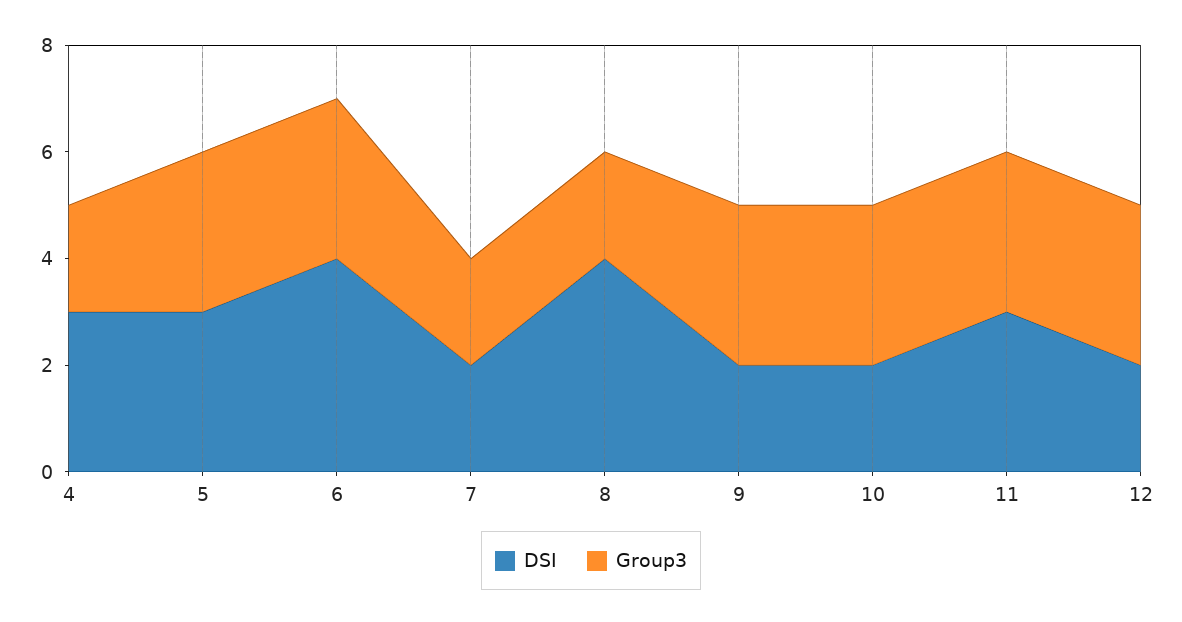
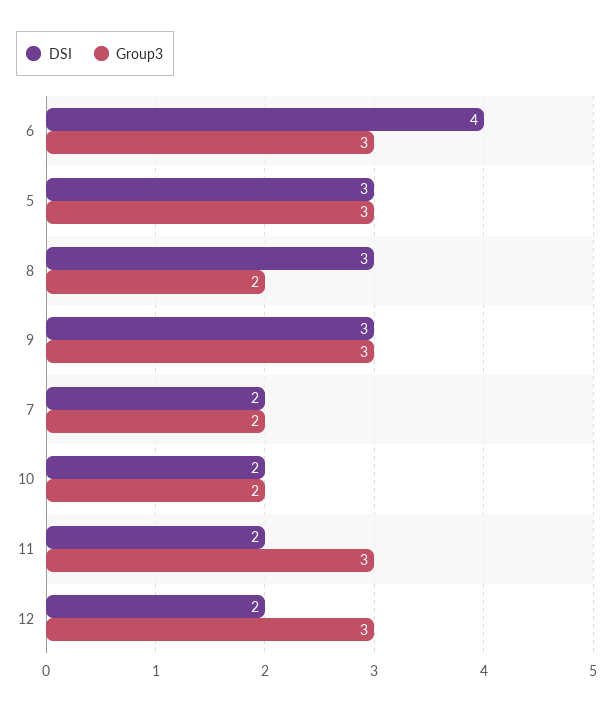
  {
    "DSI": {
-     "4": 3,
      "5": 3,
      "6": 4,
      "7": 2,
-     "8": 4,
+     "8": 3,
-     "9": 2,
+     "9": 3,
      "10": 2,
-     "11": 3,
+     "11": 2,
      "12": 2
    },
    "Group3": {
-     "4": 2,
      "5": 3,
      "6": 3,
      "7": 2,
      "8": 2,
      "9": 3,
-     "10": 3,
+     "10": 2,
      "11": 3,
      "12": 3
    }
  }

